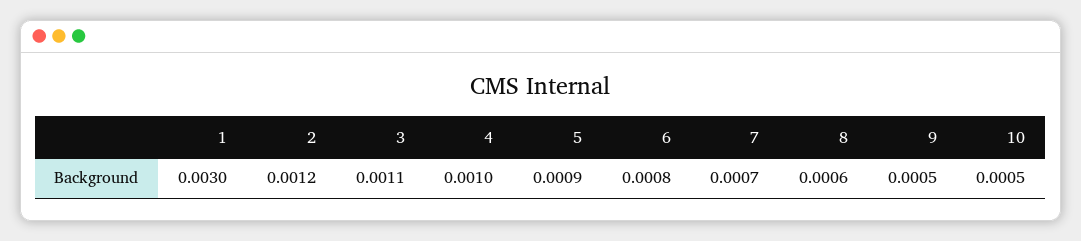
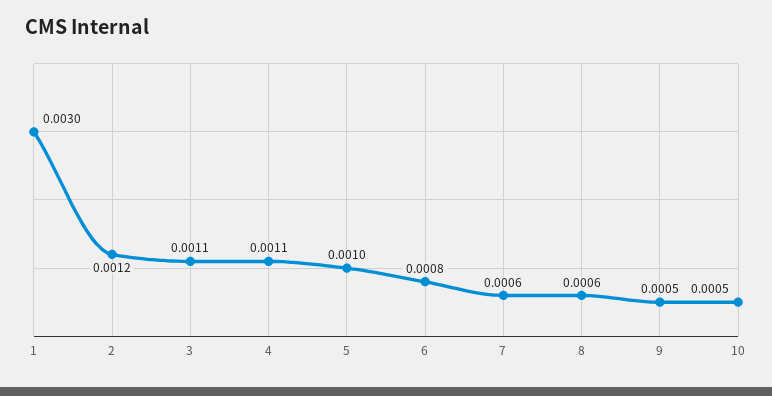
  {
    "1": 0.003,
    "2": 0.0012,
    "3": 0.0011,
-   "4": 0.001,
+   "4": 0.0011,
-   "5": 0.0009,
+   "5": 0.001,
    "6": 0.0008,
-   "7": 0.0007,
+   "7": 0.0006,
    "8": 0.0006,
    "9": 0.0005,
    "10": 0.0005
  }

